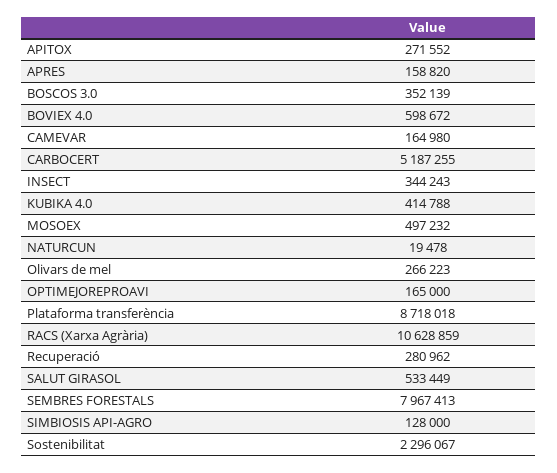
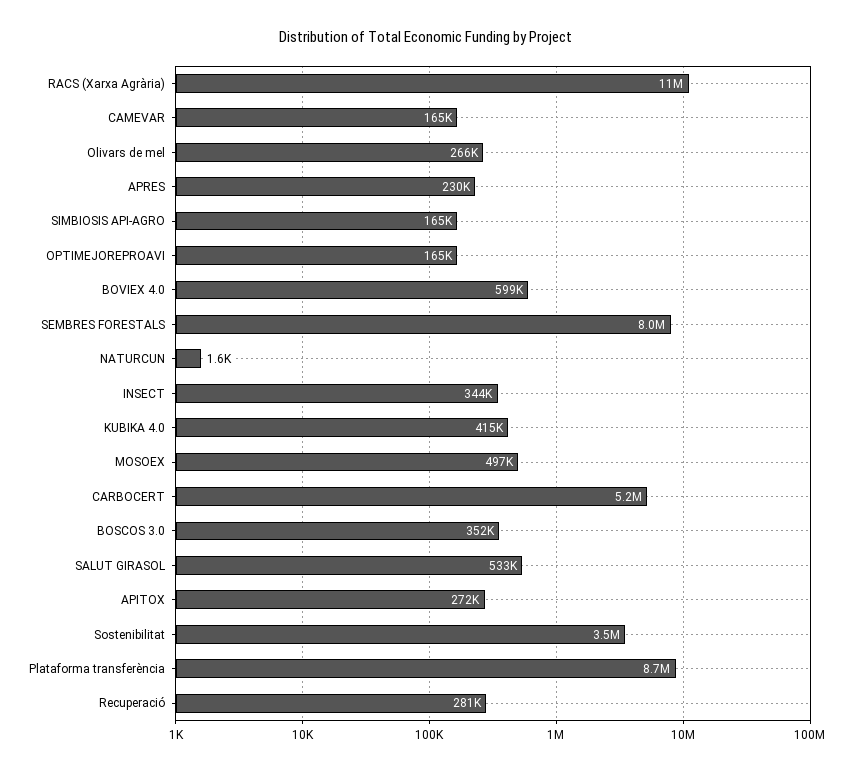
  {
    "APITOX": 271552,
-   "APRES": 158820,
+   "APRES": 230000,
    "BOSCOS 3.0": 352139,
    "BOVIEX 4.0": 598672,
    "CAMEVAR": 164980,
    "CARBOCERT": 5187255,
    "INSECT": 344243,
    "KUBIKA 4.0": 414788,
    "MOSOEX": 497232,
-   "NATURCUN": 19478,
+   "NATURCUN": 1600,
    "Olivars de mel": 266223,
    "OPTIMEJOREPROAVI": 165000,
    "Plataforma transferència": 8718018,
    "RACS (Xarxa Agrària)": 10628859,
    "Recuperació": 280962,
    "SALUT GIRASOL": 533449,
    "SEMBRES FORESTALS": 7967413,
-   "SIMBIOSIS API-AGRO": 128000,
+   "SIMBIOSIS API-AGRO": 165000,
-   "Sostenibilitat": 2296067
+   "Sostenibilitat": 3500000
  }

